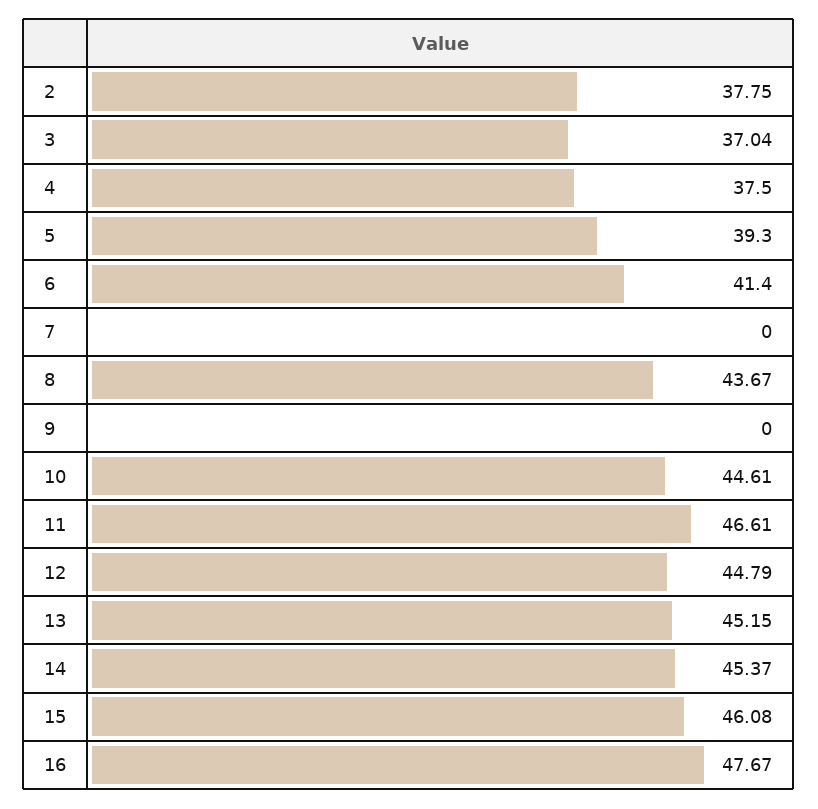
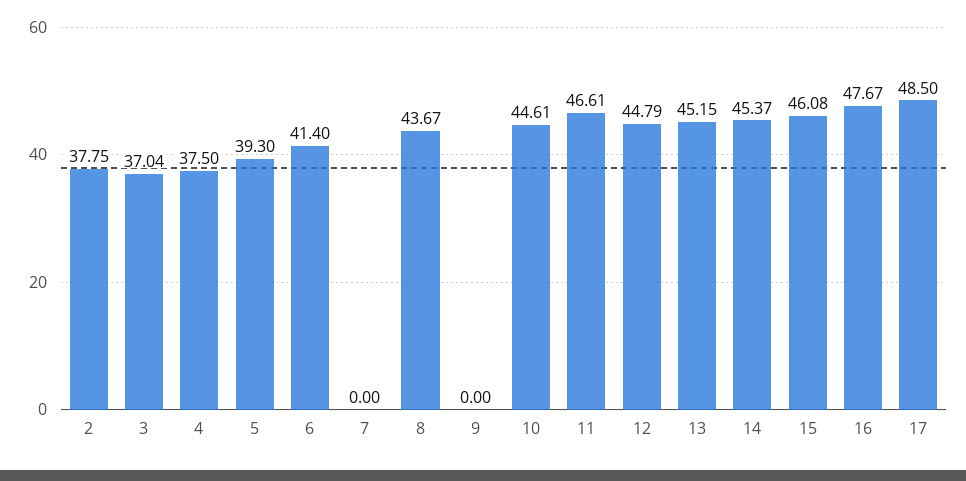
  {
    "2": 37.75,
    "3": 37.04,
    "4": 37.5,
    "5": 39.3,
    "6": 41.4,
    "7": 0,
    "8": 43.67,
    "9": 0,
    "10": 44.61,
    "11": 46.61,
    "12": 44.79,
    "13": 45.15,
    "14": 45.37,
    "15": 46.08,
-   "16": 47.67
+   "16": 47.67,
+   "17": 48.5
  }

